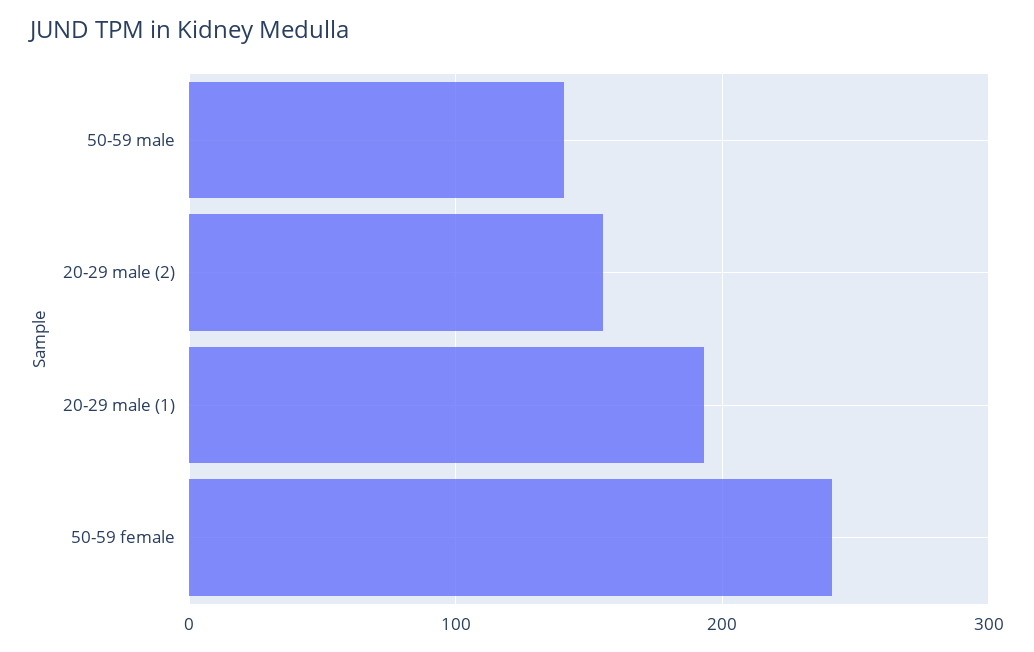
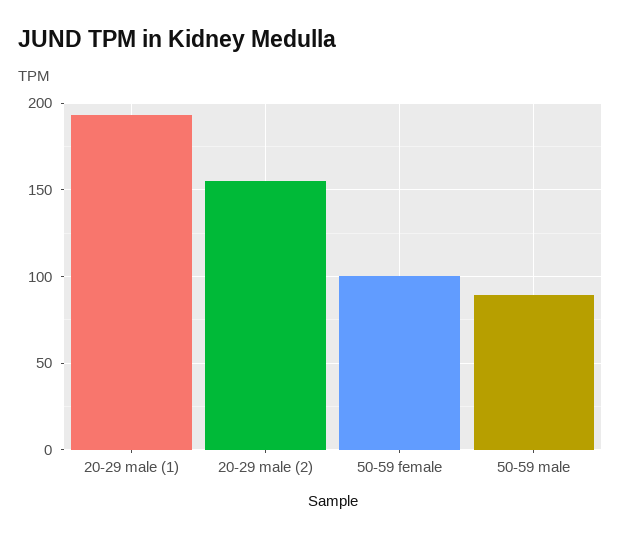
  {
-   "50-59 male": 140,
+   "50-59 male": 90,
    "20-29 male (2)": 155,
    "20-29 male (1)": 195,
-   "50-59 female": 240
+   "50-59 female": 100
  }

